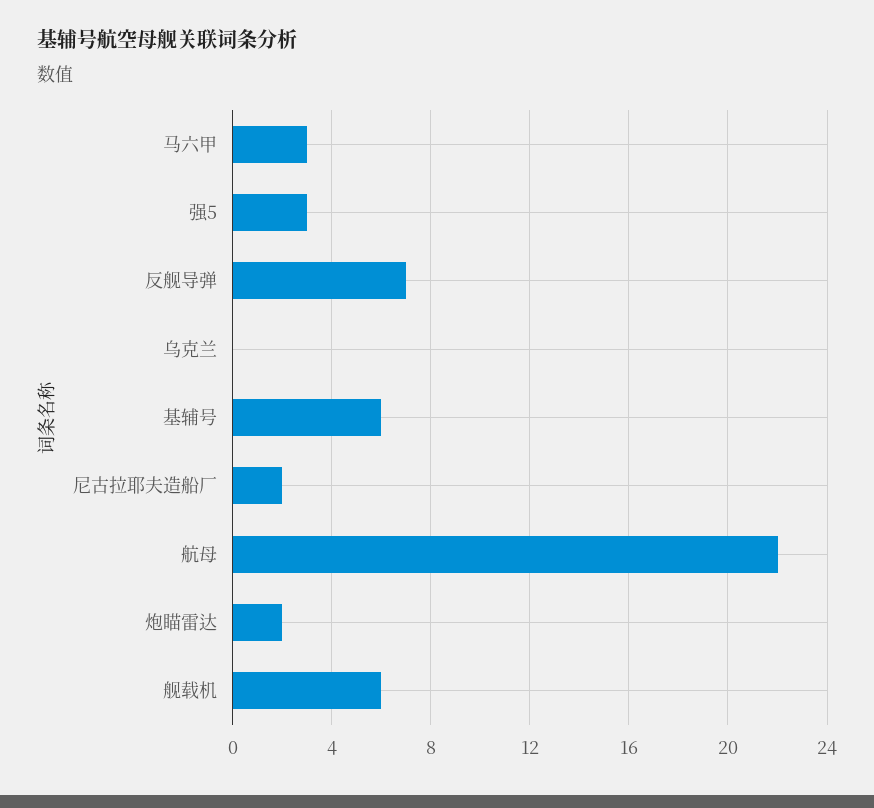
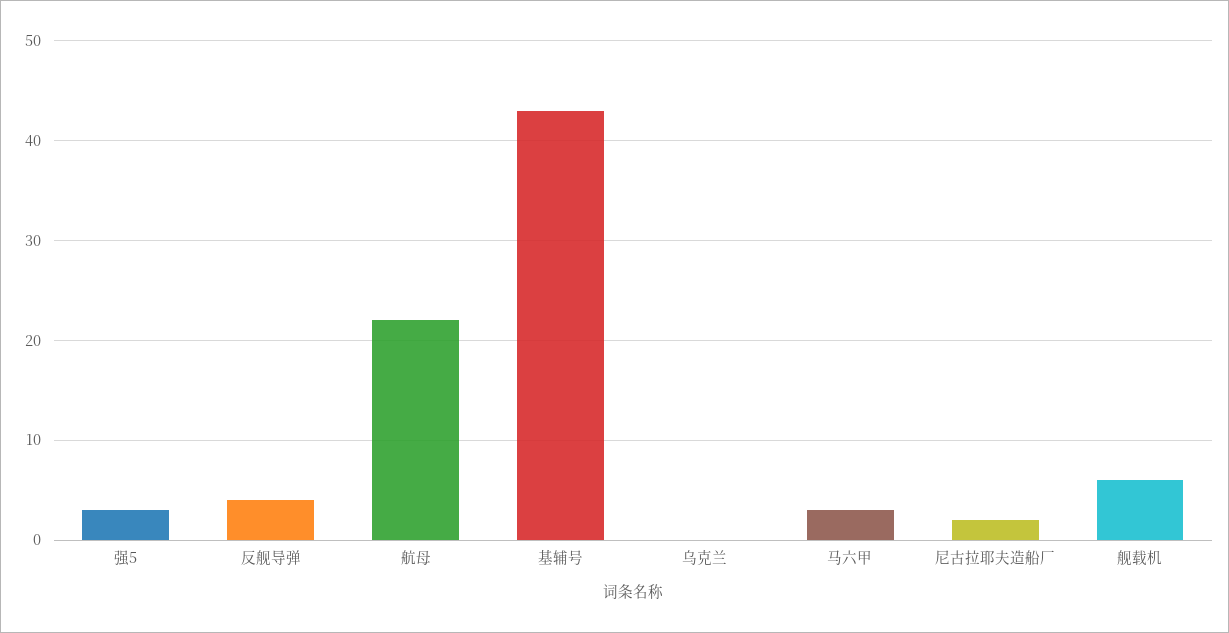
  {
    "马六甲": 3,
    "强5": 3,
-   "反舰导弹": 7,
+   "反舰导弹": 4,
    "乌克兰": 0,
-   "基辅号": 6,
+   "基辅号": 43,
    "尼古拉耶夫造船厂": 2,
    "航母": 22,
-   "炮瞄雷达": 2,
    "舰载机": 6
  }

